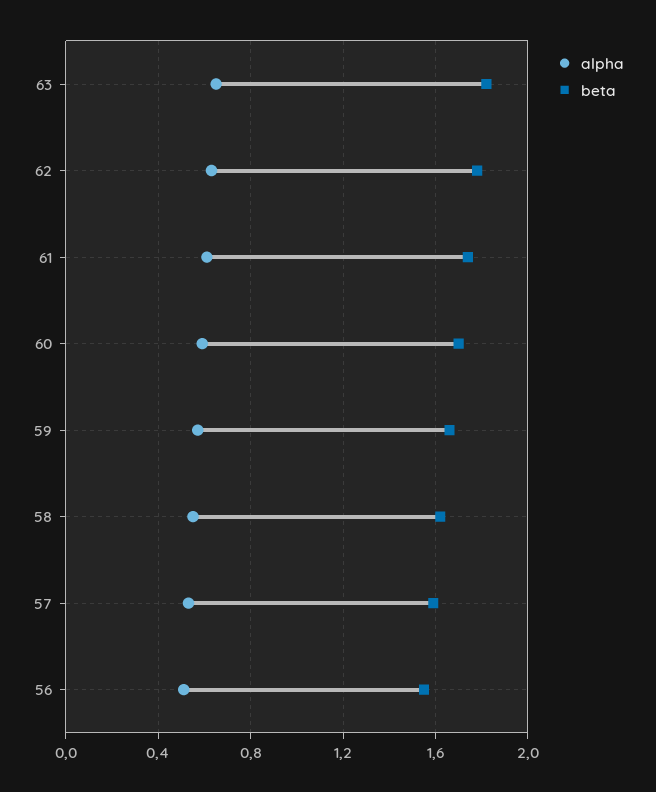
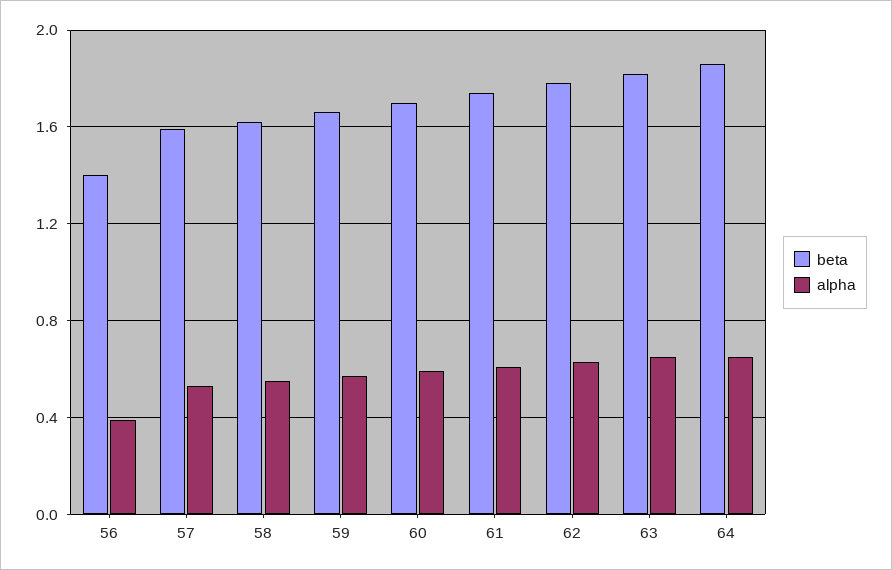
  {
    "alpha": {
      "63": 0.65,
      "62": 0.65,
      "61": 0.6,
      "60": 0.6,
      "59": 0.55,
      "58": 0.55,
      "57": 0.55,
-     "56": 0.5
+     "56": 0.4,
+     "64": 0.65
    },
    "beta": {
      "63": 1.8,
      "62": 1.8,
      "61": 1.75,
      "60": 1.7,
      "59": 1.65,
      "58": 1.6,
      "57": 1.6,
-     "56": 1.55
+     "56": 1.4,
+     "64": 1.85
    }
  }

